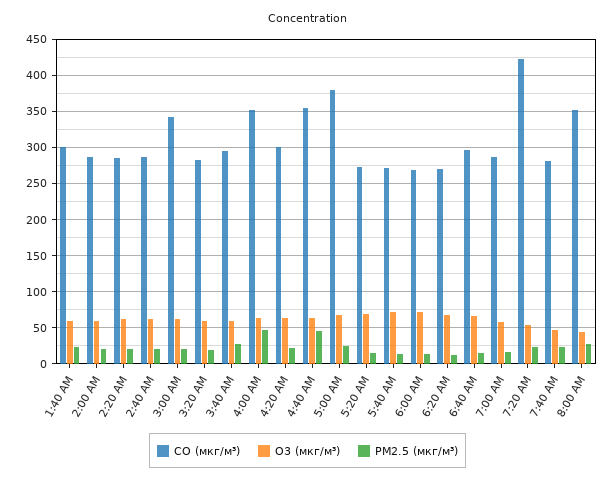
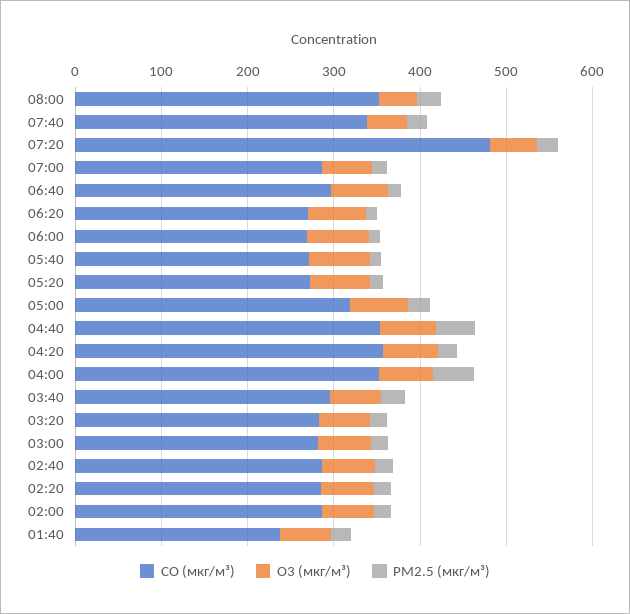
  {
    "CO (мкг/м³)": {
-     "1:40 AM": 300,
+     "1:40 AM": 240,
      "2:00 AM": 290,
      "2:20 AM": 280,
      "2:40 AM": 290,
-     "3:00 AM": 340,
+     "3:00 AM": 280,
      "3:20 AM": 280,
      "3:40 AM": 300,
      "4:00 AM": 350,
-     "4:20 AM": 300,
+     "4:20 AM": 360,
      "4:40 AM": 350,
-     "5:00 AM": 380,
+     "5:00 AM": 320,
      "5:20 AM": 270,
      "5:40 AM": 270,
      "6:00 AM": 270,
      "6:20 AM": 270,
      "6:40 AM": 300,
      "7:00 AM": 290,
-     "7:20 AM": 420,
+     "7:20 AM": 480,
-     "7:40 AM": 280,
+     "7:40 AM": 340,
      "8:00 AM": 350
    },
    "O3 (мкг/м³)": {
      "1:40 AM": 60,
      "2:00 AM": 60,
      "2:20 AM": 60,
      "2:40 AM": 60,
      "3:00 AM": 60,
      "3:20 AM": 60,
      "3:40 AM": 60,
      "4:00 AM": 60,
      "4:20 AM": 60,
      "4:40 AM": 60,
      "5:00 AM": 70,
      "5:20 AM": 70,
      "5:40 AM": 70,
      "6:00 AM": 70,
      "6:20 AM": 70,
      "6:40 AM": 70,
      "7:00 AM": 60,
      "7:20 AM": 50,
      "7:40 AM": 50,
      "8:00 AM": 40
    },
    "PM2.5 (мкг/м³)": {
      "1:40 AM": 20,
      "2:00 AM": 20,
      "2:20 AM": 20,
      "2:40 AM": 20,
      "3:00 AM": 20,
      "3:20 AM": 20,
      "3:40 AM": 30,
      "4:00 AM": 50,
      "4:20 AM": 20,
      "4:40 AM": 50,
      "5:00 AM": 30,
      "5:20 AM": 20,
      "5:40 AM": 10,
      "6:00 AM": 10,
      "6:20 AM": 10,
      "6:40 AM": 20,
      "7:00 AM": 20,
      "7:20 AM": 20,
      "7:40 AM": 20,
      "8:00 AM": 30
    }
  }

